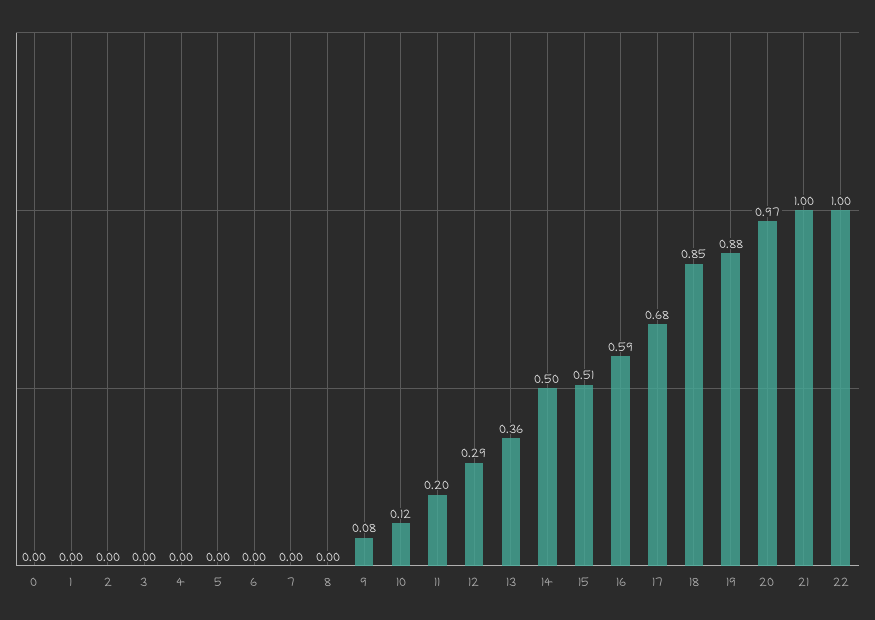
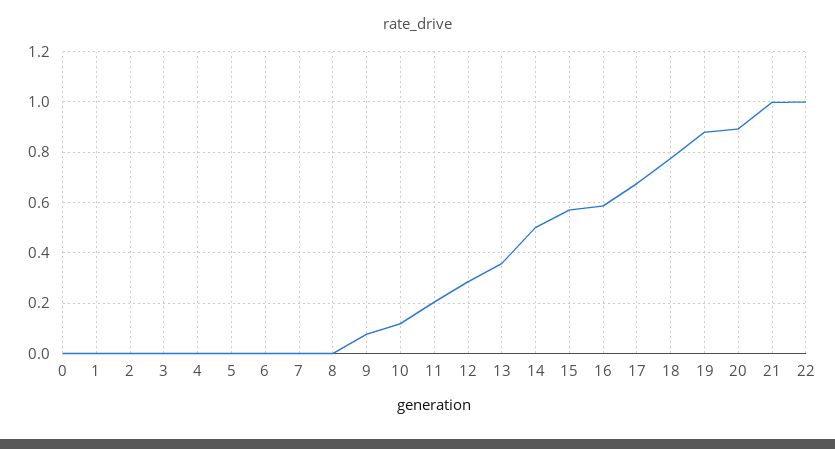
  {
    "0": 0,
    "1": 0,
    "2": 0,
    "3": 0,
    "4": 0,
    "5": 0,
    "6": 0,
    "7": 0,
    "8": 0,
    "9": 0.08,
    "10": 0.12,
    "11": 0.2,
    "12": 0.29,
    "13": 0.36,
    "14": 0.5,
-   "15": 0.51,
+   "15": 0.575,
    "16": 0.59,
    "17": 0.68,
-   "18": 0.85,
+   "18": 0.775,
    "19": 0.88,
-   "20": 0.97,
+   "20": 0.9,
    "21": 1,
    "22": 1
  }

